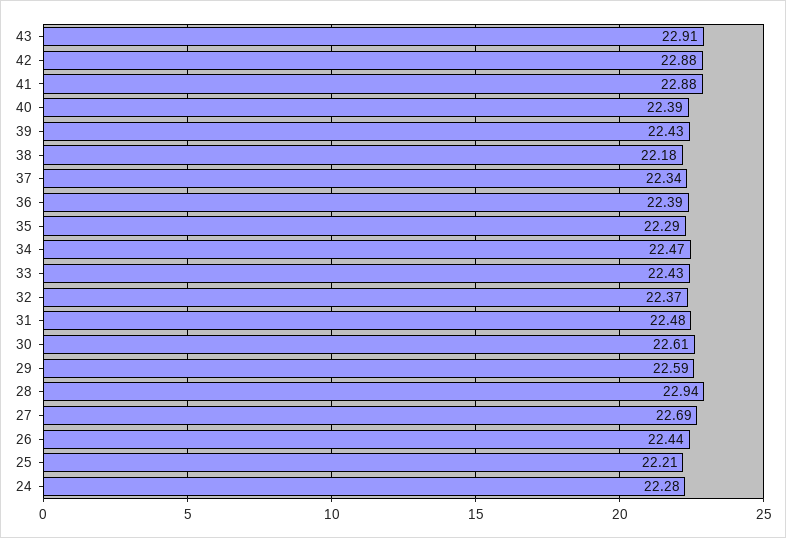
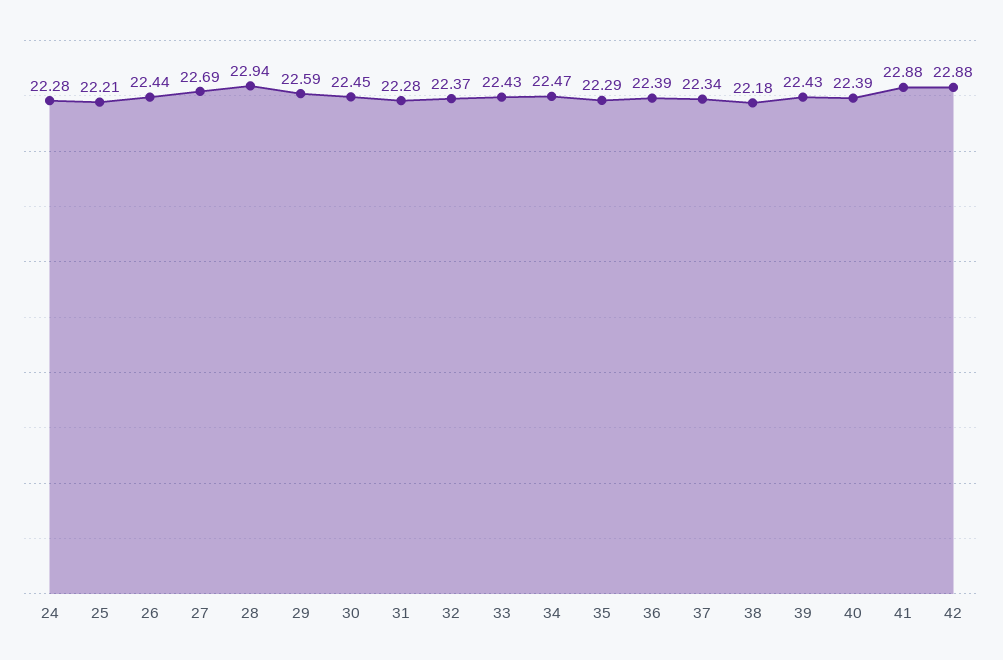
  {
-   "43": 22.91,
    "42": 22.88,
    "41": 22.88,
    "40": 22.39,
    "39": 22.43,
    "38": 22.18,
    "37": 22.34,
    "36": 22.39,
    "35": 22.29,
    "34": 22.47,
    "33": 22.43,
    "32": 22.37,
-   "31": 22.48,
+   "31": 22.28,
-   "30": 22.61,
+   "30": 22.45,
    "29": 22.59,
    "28": 22.94,
    "27": 22.69,
    "26": 22.44,
    "25": 22.21,
    "24": 22.28
  }

